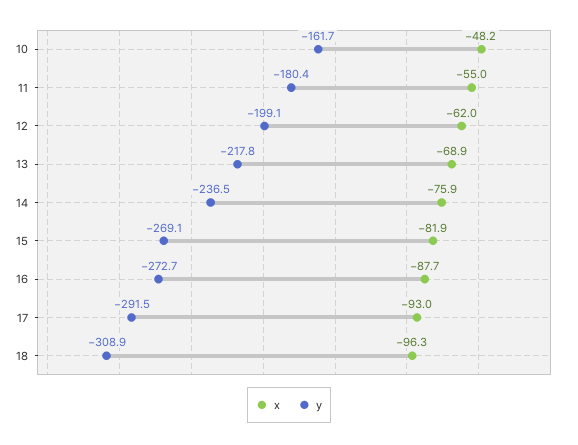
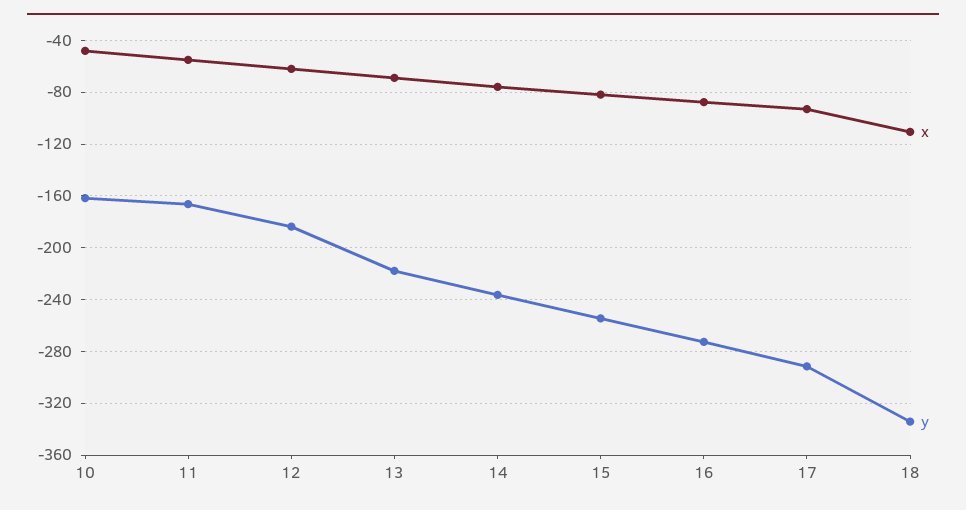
  {
    "x": {
      "10": -48.2,
      "11": -55,
      "12": -62,
      "13": -68.9,
      "14": -75.9,
      "15": -81.9,
      "16": -87.7,
      "17": -93,
-     "18": -96.3
+     "18": -110
    },
    "y": {
      "10": -161.7,
-     "11": -180.4,
+     "11": -165,
-     "12": -199.1,
+     "12": -185,
      "13": -217.8,
      "14": -236.5,
-     "15": -269.1,
+     "15": -255,
      "16": -272.7,
      "17": -291.5,
-     "18": -308.9
+     "18": -335
    }
  }

